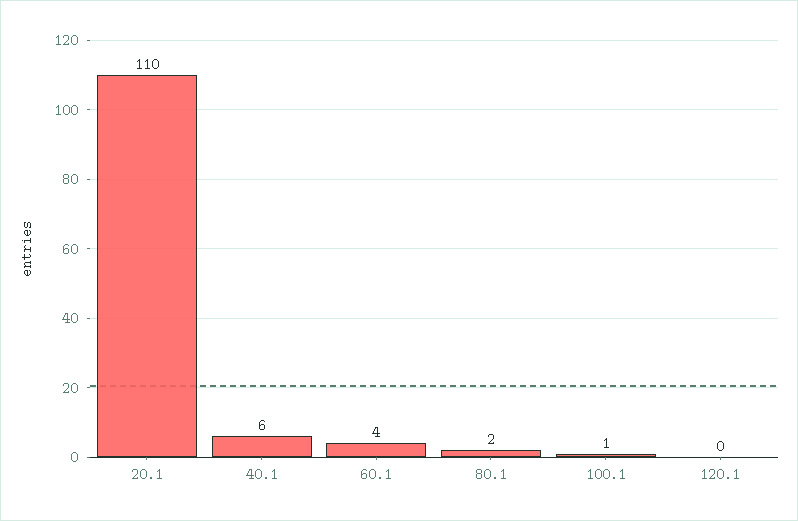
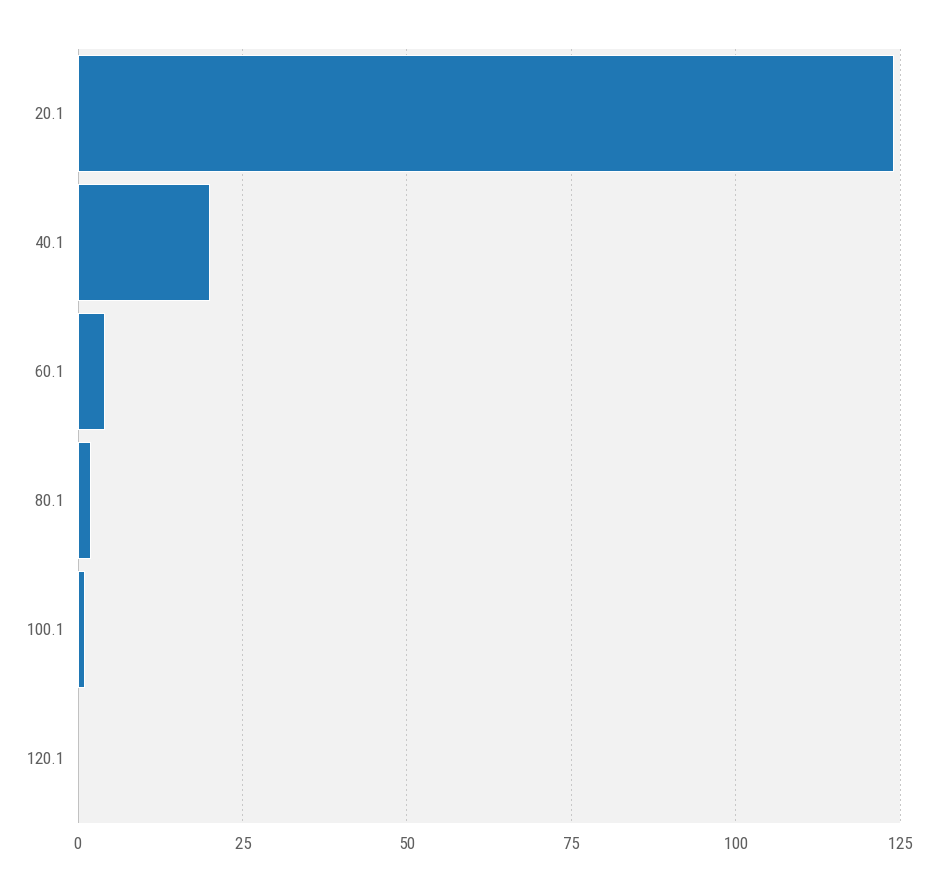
  {
-   "20.1": 110,
+   "20.1": 125,
-   "40.1": 6,
+   "40.1": 20,
    "60.1": 4,
    "80.1": 2,
    "100.1": 1,
    "120.1": 0
  }

